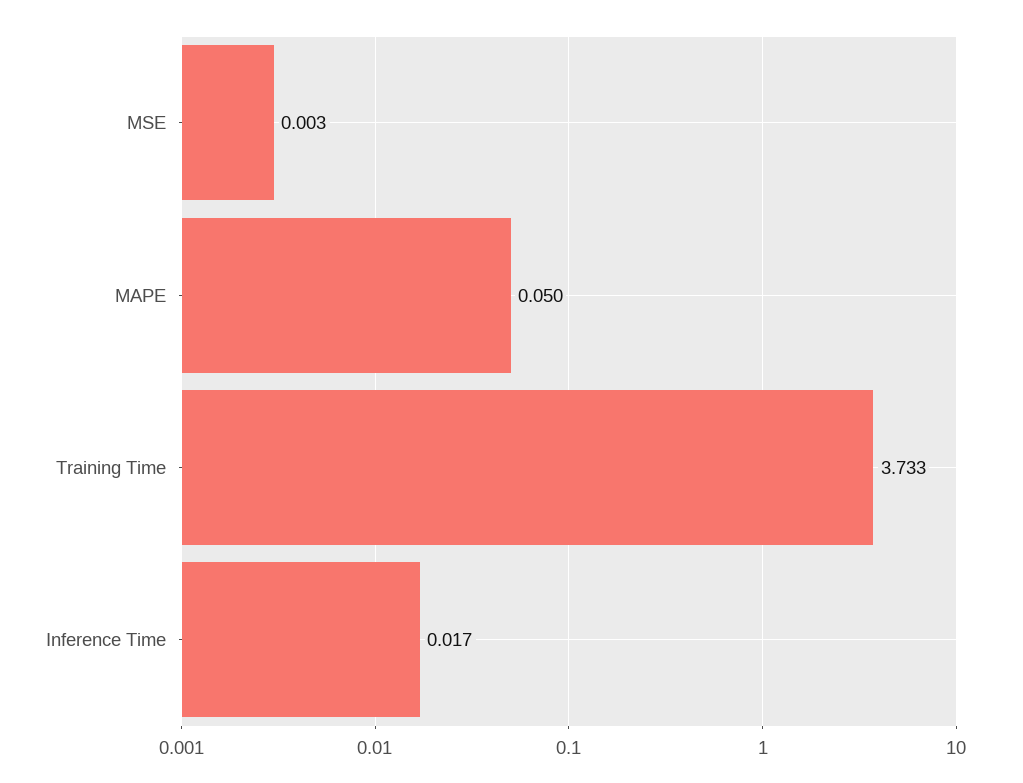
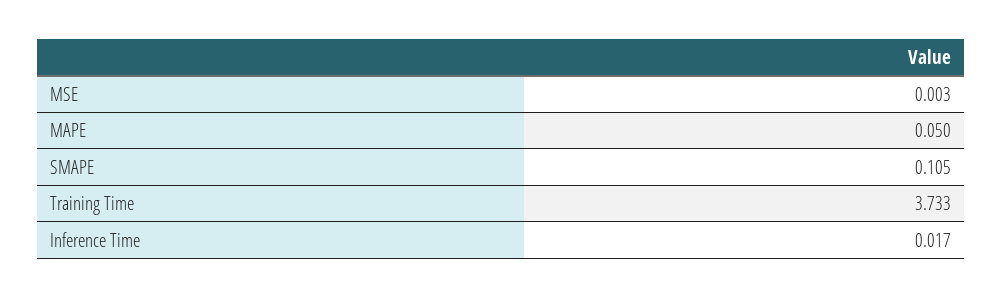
  {
    "MSE": 0.003,
    "MAPE": 0.05,
    "Training Time": 3.733,
-   "Inference Time": 0.017
+   "Inference Time": 0.017,
+   "SMAPE": 0.105
  }

